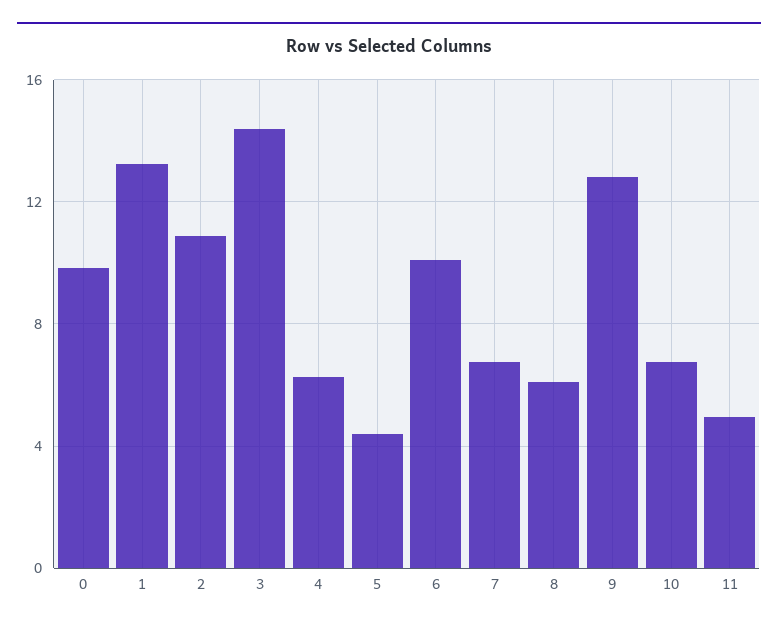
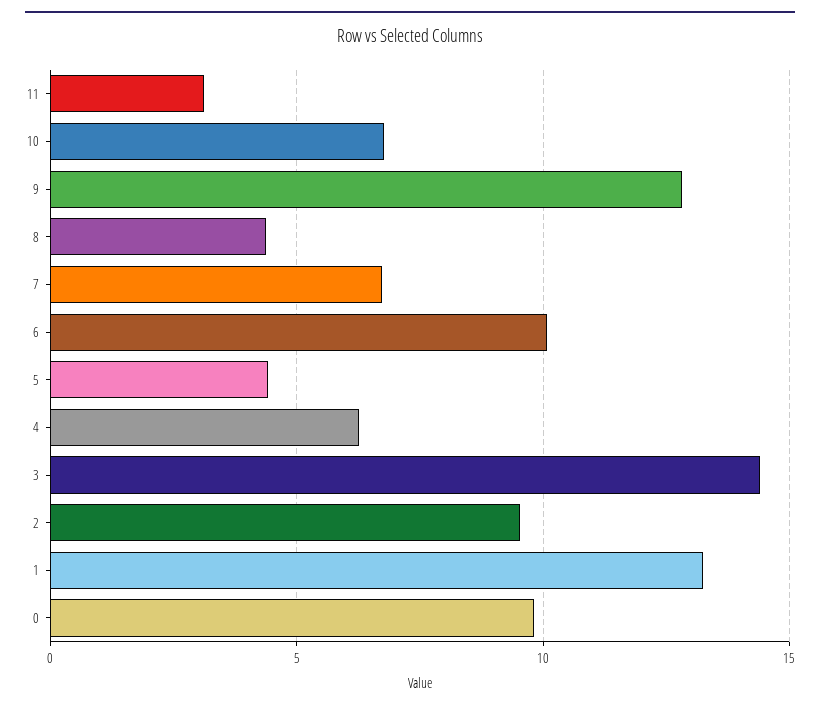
  {
    "0": 10,
    "1": 13.5,
-   "2": 11,
+   "2": 9.5,
    "3": 14.5,
    "4": 6.5,
    "5": 4.5,
    "6": 10,
    "7": 6.5,
-   "8": 6,
+   "8": 4.5,
    "9": 13,
    "10": 7,
-   "11": 5
+   "11": 3
  }

